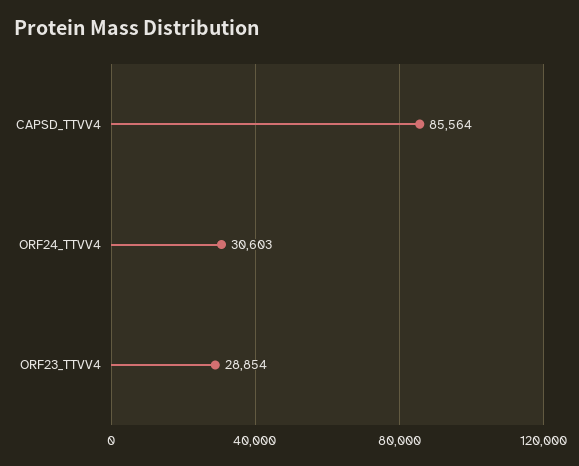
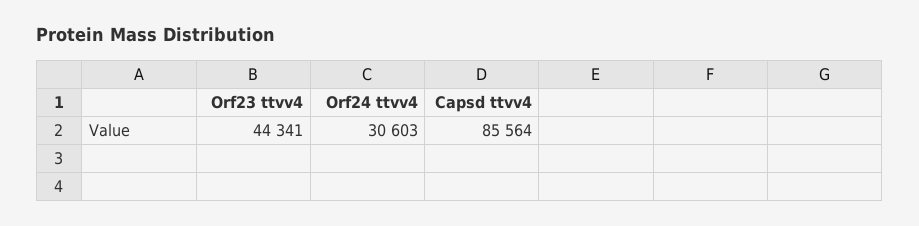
  {
    "CAPSD_TTVV4": 85564,
    "ORF24_TTVV4": 30603,
-   "ORF23_TTVV4": 28854
+   "ORF23_TTVV4": 44341
  }

